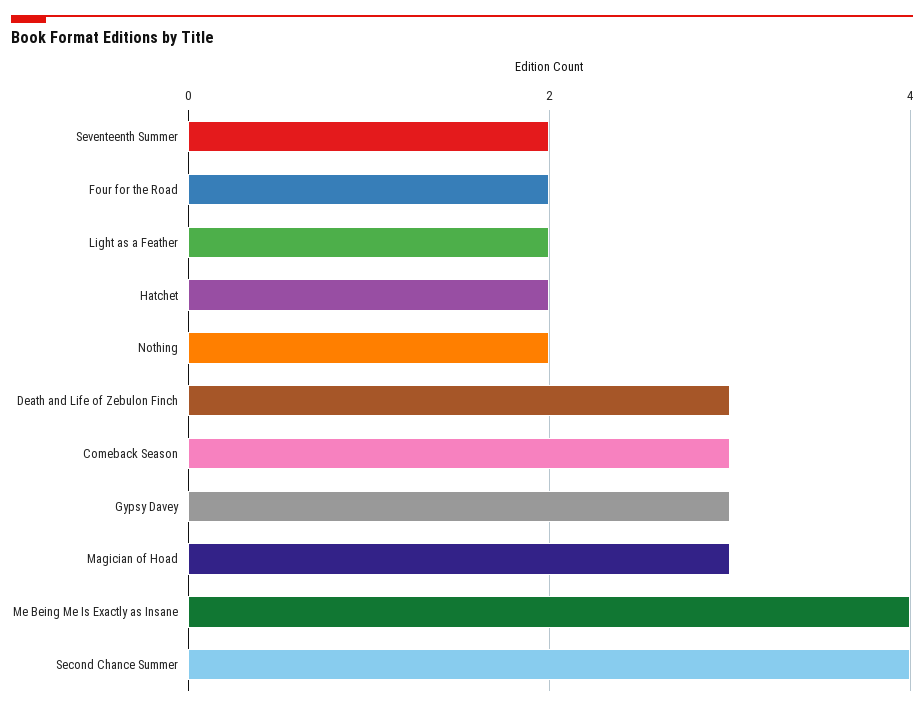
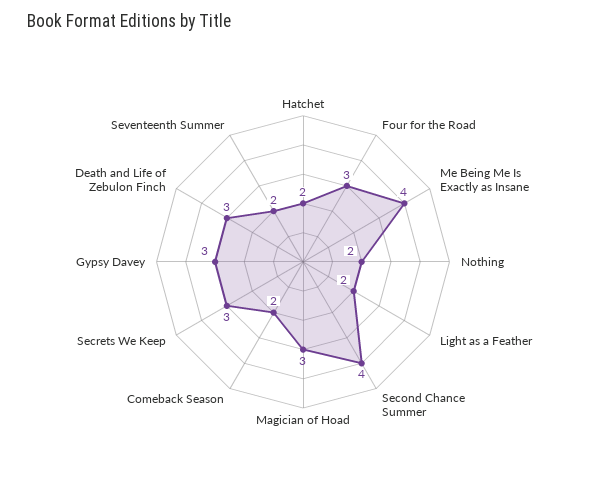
  {
    "Seventeenth Summer": 2,
-   "Four for the Road": 2,
+   "Four for the Road": 3,
    "Light as a Feather": 2,
    "Hatchet": 2,
    "Nothing": 2,
    "Death and Life of Zebulon Finch": 3,
-   "Comeback Season": 3,
+   "Comeback Season": 2,
    "Gypsy Davey": 3,
    "Magician of Hoad": 3,
    "Me Being Me Is Exactly as Insane": 4,
-   "Second Chance Summer": 4
+   "Second Chance Summer": 4,
+   "Secrets We Keep": 3
  }

